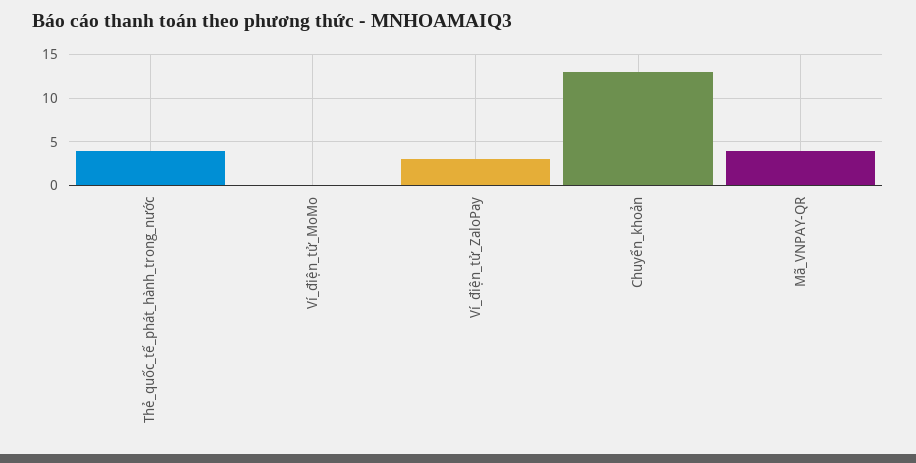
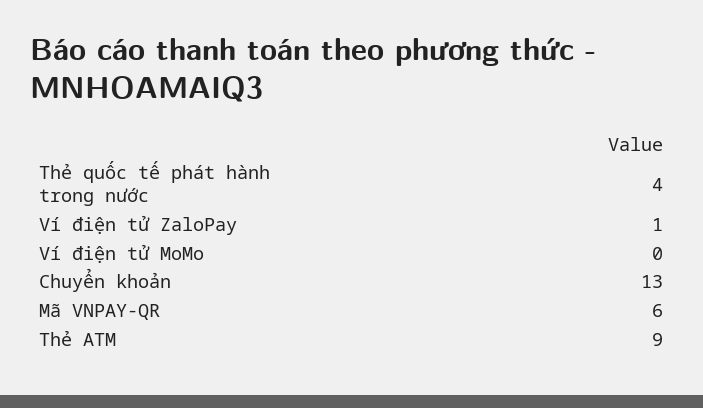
  {
    "Thẻ_quốc_tế_phát_hành_trong_nước": 4,
    "Ví_điện_tử_MoMo": 0,
-   "Ví_điện_tử_ZaloPay": 3,
+   "Ví_điện_tử_ZaloPay": 1,
    "Chuyển_khoản": 13,
-   "Mã_VNPAY-QR": 4
+   "Mã_VNPAY-QR": 6,
+   "Thẻ ATM": 9
  }

